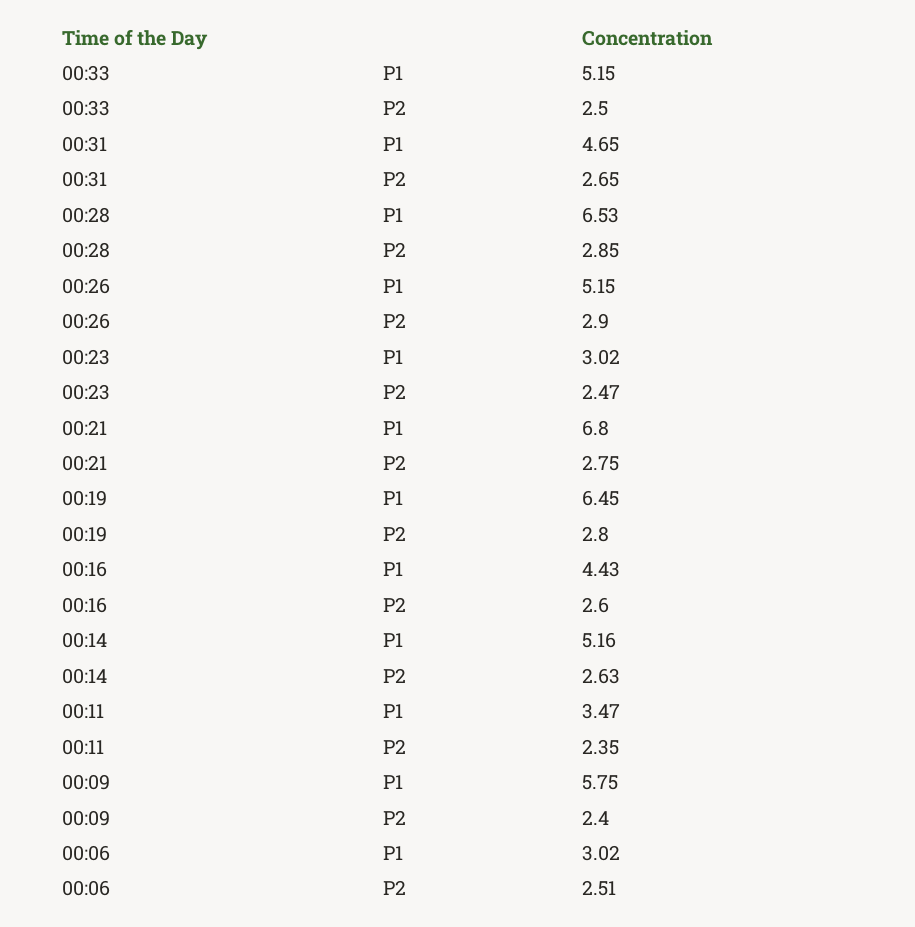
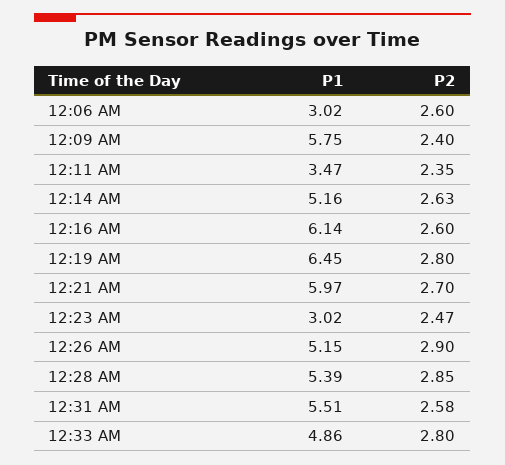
  {
    "00:33": {
-     "P1": 5.15,
+     "P1": 4.86,
-     "P2": 2.5
+     "P2": 2.8
    },
    "00:31": {
-     "P1": 4.65,
+     "P1": 5.51,
-     "P2": 2.65
+     "P2": 2.58
    },
    "00:28": {
-     "P1": 6.53,
+     "P1": 5.39,
      "P2": 2.85
    },
    "00:26": {
      "P1": 5.15,
      "P2": 2.9
    },
    "00:23": {
      "P1": 3.02,
      "P2": 2.47
    },
    "00:21": {
-     "P1": 6.8,
+     "P1": 5.97,
-     "P2": 2.75
+     "P2": 2.7
    },
    "00:19": {
      "P1": 6.45,
      "P2": 2.8
    },
    "00:16": {
-     "P1": 4.43,
+     "P1": 6.14,
      "P2": 2.6
    },
    "00:14": {
      "P1": 5.16,
      "P2": 2.63
    },
    "00:11": {
      "P1": 3.47,
      "P2": 2.35
    },
    "00:09": {
      "P1": 5.75,
      "P2": 2.4
    },
    "00:06": {
      "P1": 3.02,
-     "P2": 2.51
+     "P2": 2.6
    }
  }

